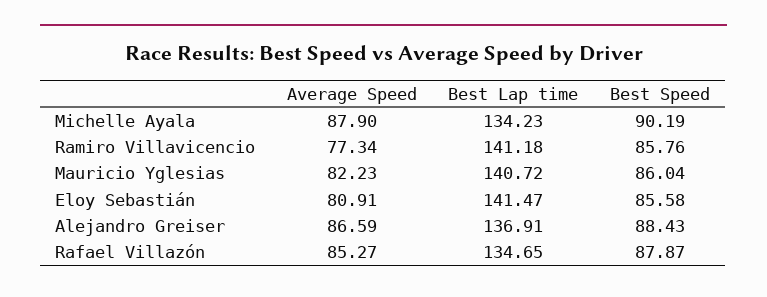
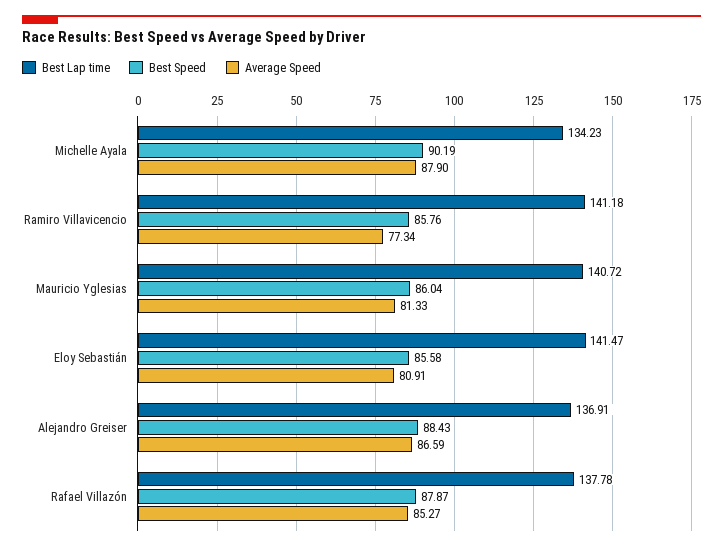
  {
    "Average Speed": {
      "Michelle Ayala": 87.9,
      "Ramiro Villavicencio": 77.34,
-     "Mauricio Yglesias": 82.23,
+     "Mauricio Yglesias": 81.33,
      "Eloy Sebastián": 80.91,
      "Alejandro Greiser": 86.59,
      "Rafael Villazón": 85.27
    },
    "Best Lap time": {
      "Michelle Ayala": 134.23,
      "Ramiro Villavicencio": 141.18,
      "Mauricio Yglesias": 140.72,
      "Eloy Sebastián": 141.47,
      "Alejandro Greiser": 136.91,
-     "Rafael Villazón": 134.65
+     "Rafael Villazón": 137.78
    },
    "Best Speed": {
      "Michelle Ayala": 90.19,
      "Ramiro Villavicencio": 85.76,
      "Mauricio Yglesias": 86.04,
      "Eloy Sebastián": 85.58,
      "Alejandro Greiser": 88.43,
      "Rafael Villazón": 87.87
    }
  }

